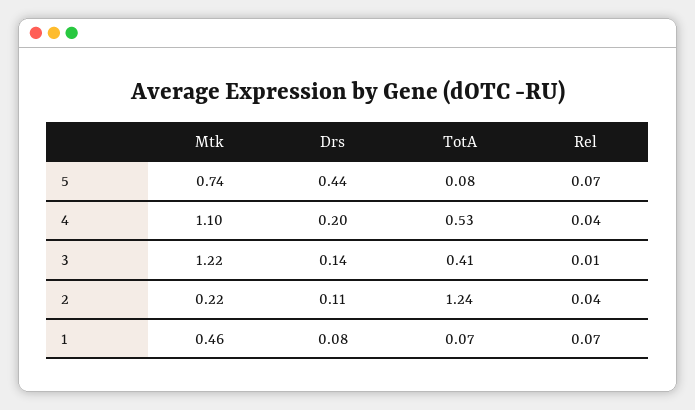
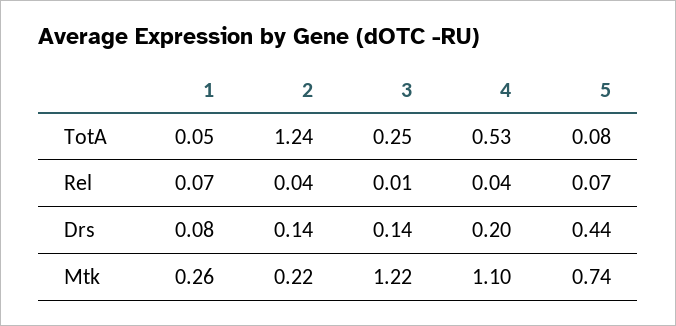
  {
    "Mtk": {
      "5": 0.74,
      "4": 1.1,
      "3": 1.22,
      "2": 0.22,
-     "1": 0.46
+     "1": 0.26
    },
    "Drs": {
      "5": 0.44,
      "4": 0.2,
      "3": 0.14,
-     "2": 0.11,
+     "2": 0.14,
      "1": 0.08
    },
    "TotA": {
      "5": 0.08,
      "4": 0.53,
-     "3": 0.41,
+     "3": 0.25,
      "2": 1.24,
-     "1": 0.07
+     "1": 0.05
    },
    "Rel": {
      "5": 0.07,
      "4": 0.04,
      "3": 0.01,
      "2": 0.04,
      "1": 0.07
    }
  }

